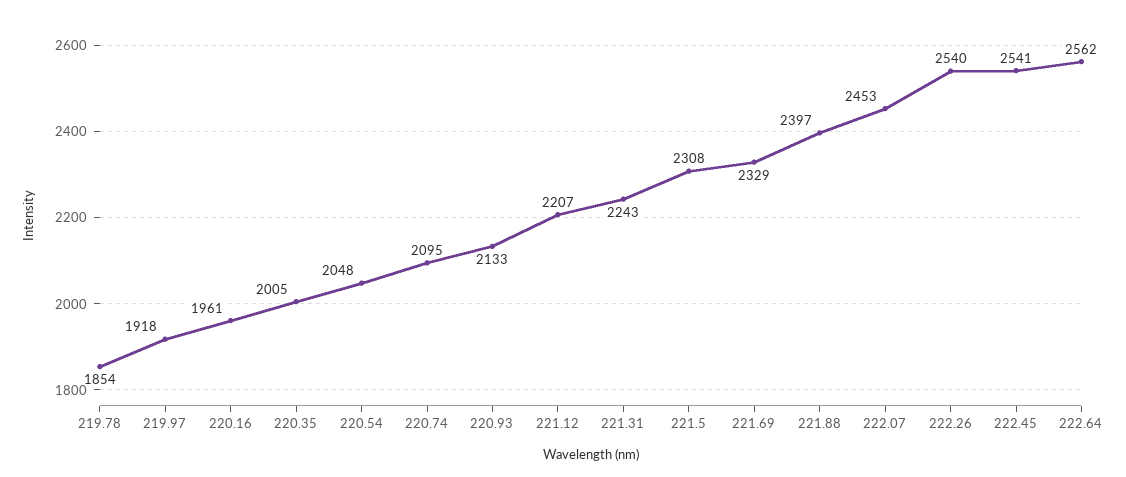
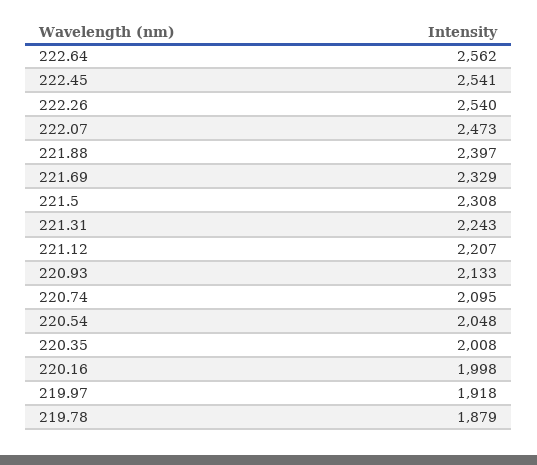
  {
-   "219.78": 1854,
+   "219.78": 1879,
    "219.97": 1918,
-   "220.16": 1961,
+   "220.16": 1998,
-   "220.35": 2005,
+   "220.35": 2008,
    "220.54": 2048,
    "220.74": 2095,
    "220.93": 2133,
    "221.12": 2207,
    "221.31": 2243,
    "221.5": 2308,
    "221.69": 2329,
    "221.88": 2397,
-   "222.07": 2453,
+   "222.07": 2473,
    "222.26": 2540,
    "222.45": 2541,
    "222.64": 2562
  }

